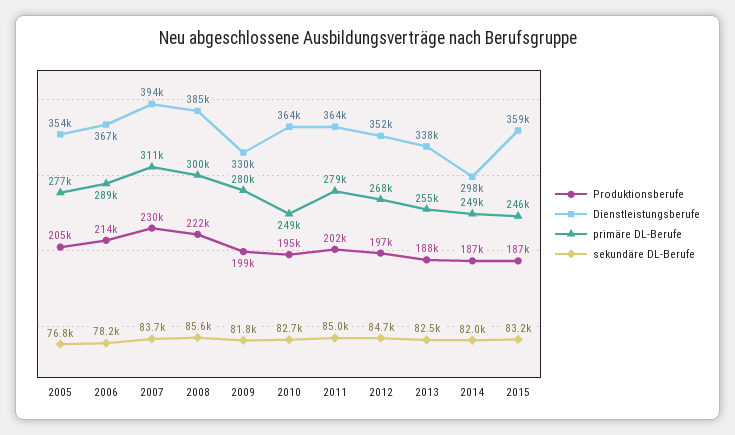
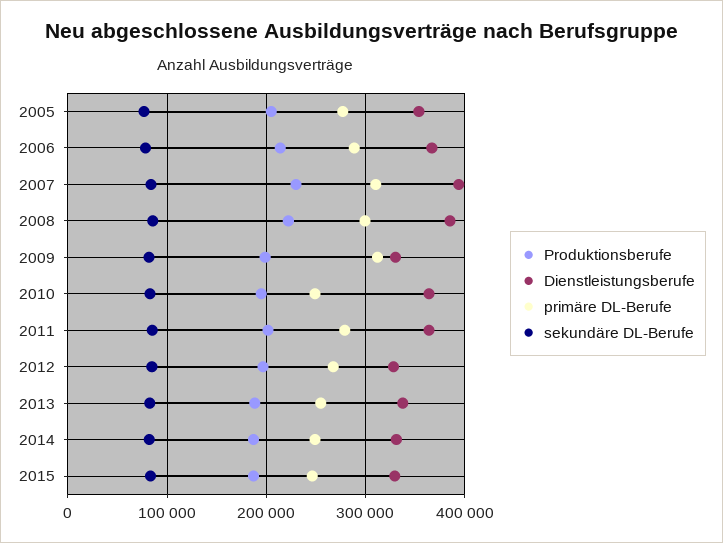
  {
    "Produktionsberufe": {
      "2005": 205000,
      "2006": 214000,
      "2007": 230000,
      "2008": 222000,
      "2009": 199000,
      "2010": 195000,
      "2011": 202000,
      "2012": 197000,
      "2013": 188000,
      "2014": 187000,
      "2015": 187000
    },
    "Dienstleistungsberufe": {
      "2005": 354000,
      "2006": 367000,
      "2007": 394000,
      "2008": 385000,
      "2009": 330000,
      "2010": 364000,
      "2011": 364000,
-     "2012": 352000,
+     "2012": 330000,
      "2013": 338000,
-     "2014": 298000,
+     "2014": 330000,
-     "2015": 359000
+     "2015": 330000
    },
    "primäre DL-Berufe": {
      "2005": 277000,
      "2006": 289000,
      "2007": 311000,
      "2008": 300000,
-     "2009": 280000,
+     "2009": 310000,
      "2010": 249000,
      "2011": 279000,
      "2012": 268000,
      "2013": 255000,
      "2014": 249000,
      "2015": 246000
    },
    "sekundäre DL-Berufe": {
      "2005": 76800,
      "2006": 78200,
      "2007": 83700,
      "2008": 85600,
      "2009": 81800,
      "2010": 82700,
      "2011": 85000,
      "2012": 84700,
      "2013": 82500,
      "2014": 82000,
      "2015": 83200
    }
  }

